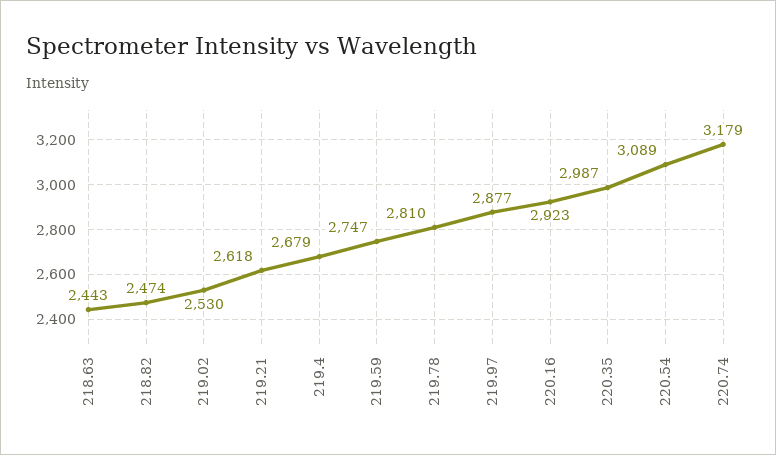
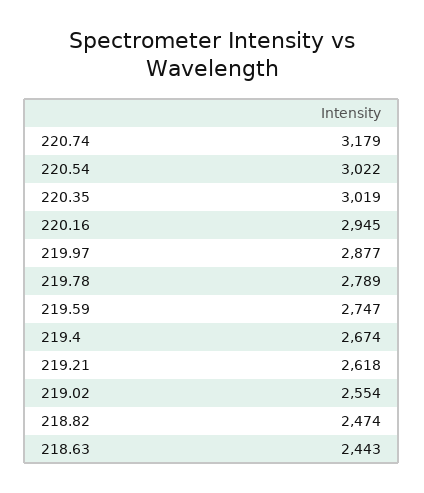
  {
    "218.63": 2443,
    "218.82": 2474,
-   "219.02": 2530,
+   "219.02": 2554,
    "219.21": 2618,
-   "219.4": 2679,
+   "219.4": 2674,
    "219.59": 2747,
-   "219.78": 2810,
+   "219.78": 2789,
    "219.97": 2877,
-   "220.16": 2923,
+   "220.16": 2945,
-   "220.35": 2987,
+   "220.35": 3019,
-   "220.54": 3089,
+   "220.54": 3022,
    "220.74": 3179
  }

